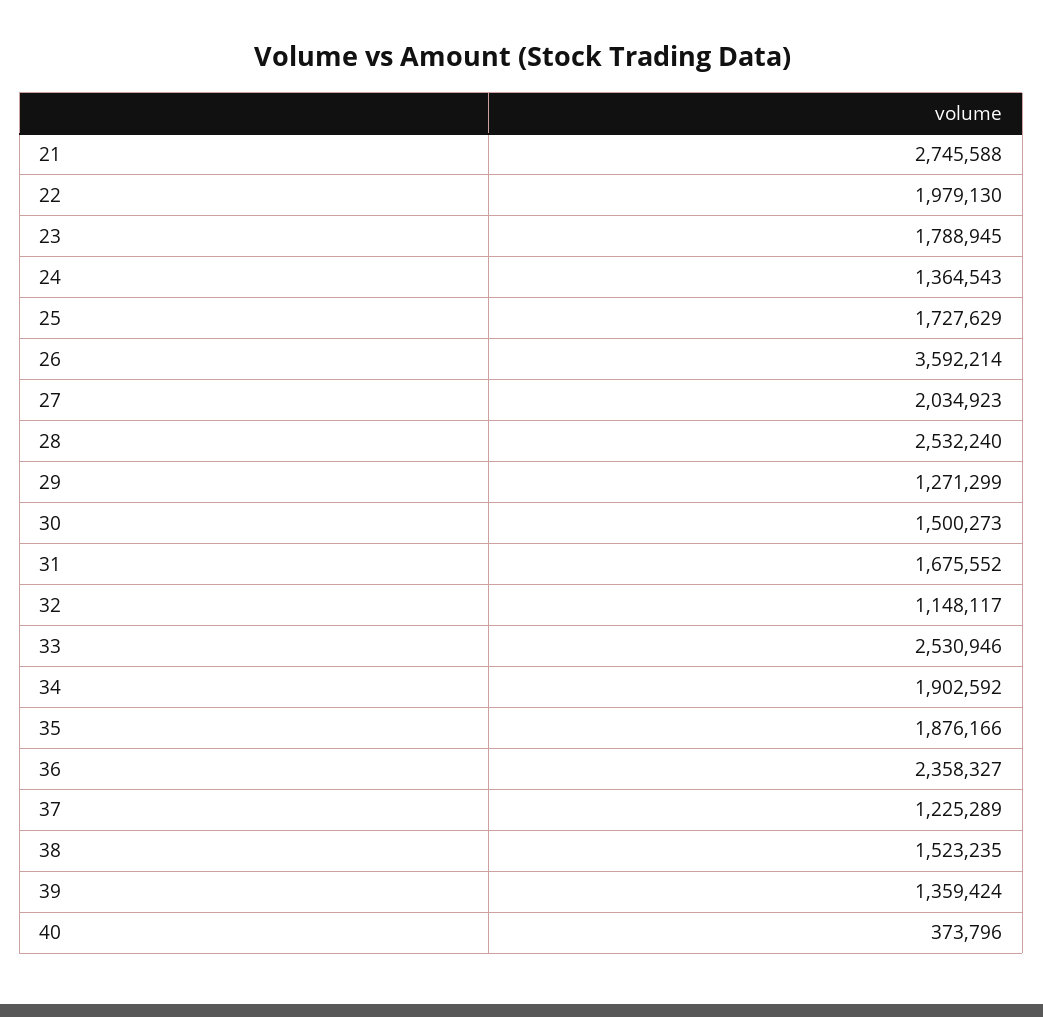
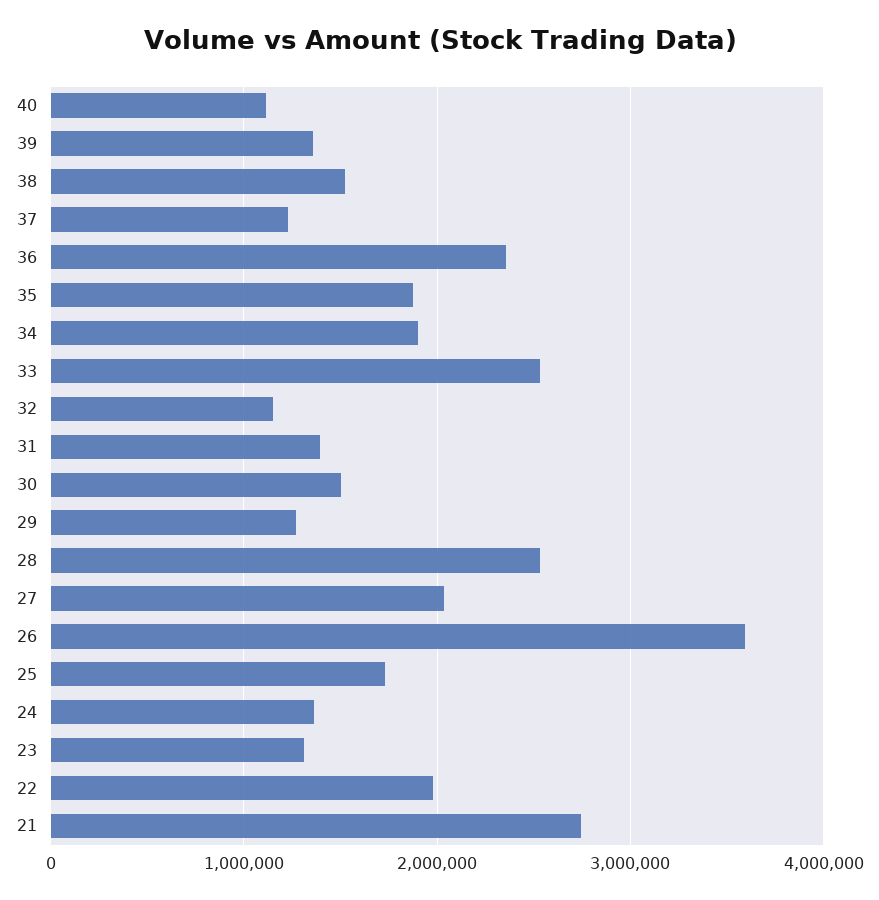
  {
    "21": 2745588,
    "22": 1979130,
-   "23": 1788945,
+   "23": 1300000,
    "24": 1364543,
    "25": 1727629,
    "26": 3592214,
    "27": 2034923,
    "28": 2532240,
    "29": 1271299,
    "30": 1500273,
-   "31": 1675552,
+   "31": 1400000,
    "32": 1148117,
    "33": 2530946,
    "34": 1902592,
    "35": 1876166,
    "36": 2358327,
    "37": 1225289,
    "38": 1523235,
    "39": 1359424,
-   "40": 373796
+   "40": 1100000
  }

